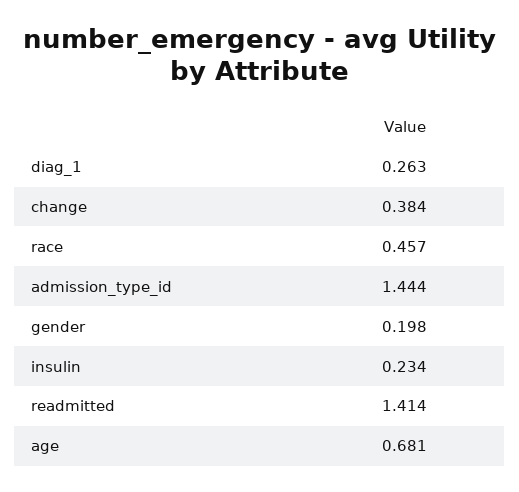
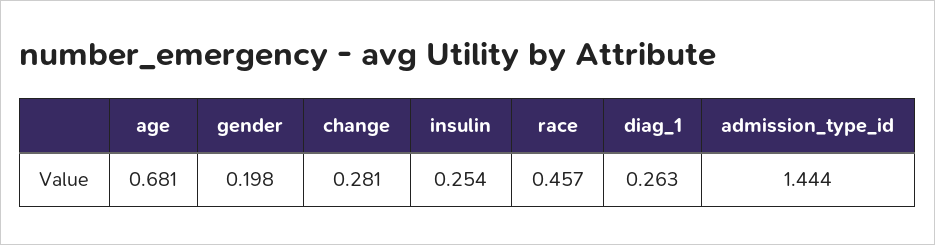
  {
    "diag_1": 0.263,
-   "change": 0.384,
+   "change": 0.281,
    "race": 0.457,
    "admission_type_id": 1.444,
    "gender": 0.198,
-   "insulin": 0.234,
+   "insulin": 0.254,
-   "readmitted": 1.414,
    "age": 0.681
  }

